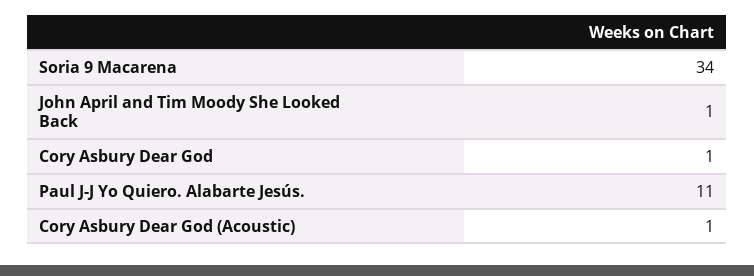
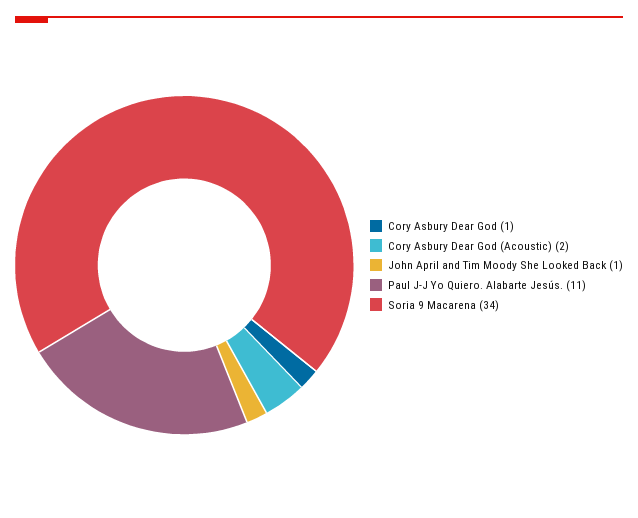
  {
    "Soria 9 Macarena": 34,
    "John April and Tim Moody She Looked Back": 1,
    "Cory Asbury Dear God": 1,
    "Paul J-J Yo Quiero. Alabarte Jesús.": 11,
-   "Cory Asbury Dear God (Acoustic)": 1
+   "Cory Asbury Dear God (Acoustic)": 2
  }

